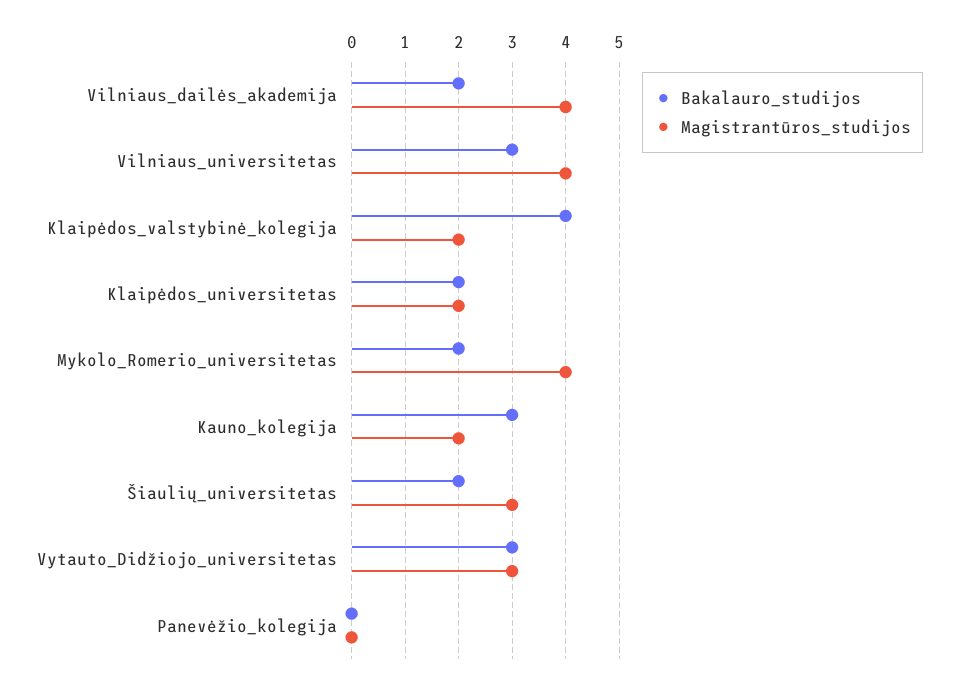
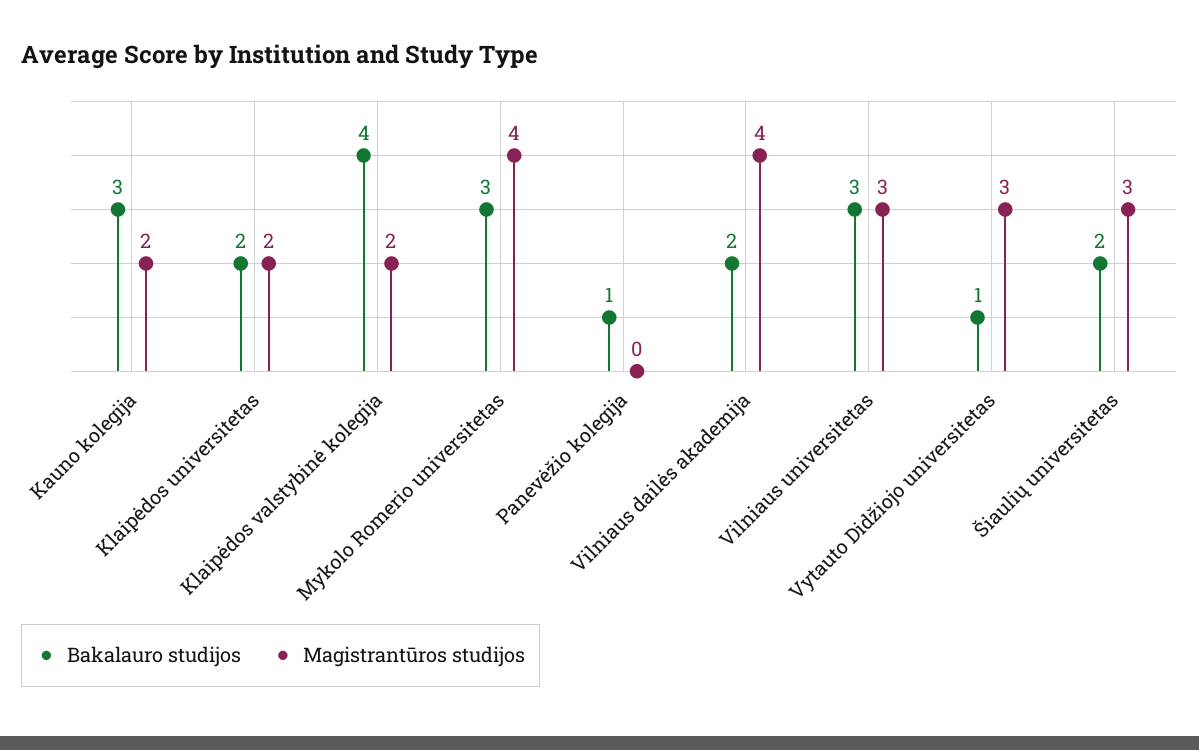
  {
    "Bakalauro_studijos": {
      "Vilniaus_dailės_akademija": 2,
      "Vilniaus_universitetas": 3,
      "Klaipėdos_valstybinė_kolegija": 4,
      "Klaipėdos_universitetas": 2,
-     "Mykolo_Romerio_universitetas": 2,
+     "Mykolo_Romerio_universitetas": 3,
      "Kauno_kolegija": 3,
      "Šiaulių_universitetas": 2,
-     "Vytauto_Didžiojo_universitetas": 3,
+     "Vytauto_Didžiojo_universitetas": 1,
-     "Panevėžio_kolegija": 0
+     "Panevėžio_kolegija": 1
    },
    "Magistrantūros_studijos": {
      "Vilniaus_dailės_akademija": 4,
-     "Vilniaus_universitetas": 4,
+     "Vilniaus_universitetas": 3,
      "Klaipėdos_valstybinė_kolegija": 2,
      "Klaipėdos_universitetas": 2,
      "Mykolo_Romerio_universitetas": 4,
      "Kauno_kolegija": 2,
      "Šiaulių_universitetas": 3,
      "Vytauto_Didžiojo_universitetas": 3,
      "Panevėžio_kolegija": 0
    }
  }

